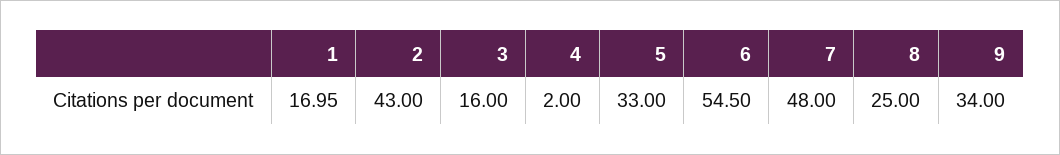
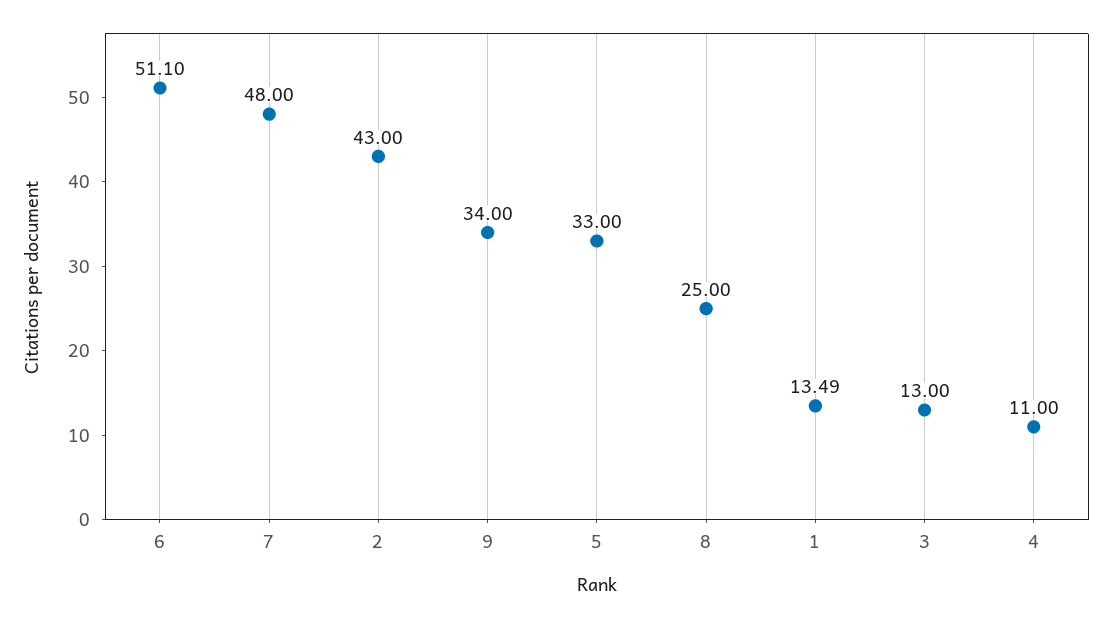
  {
-   "1": 16.95,
+   "1": 13.49,
    "2": 43,
-   "3": 16,
+   "3": 13,
-   "4": 2,
+   "4": 11,
    "5": 33,
-   "6": 54.5,
+   "6": 51.1,
    "7": 48,
    "8": 25,
    "9": 34
  }

